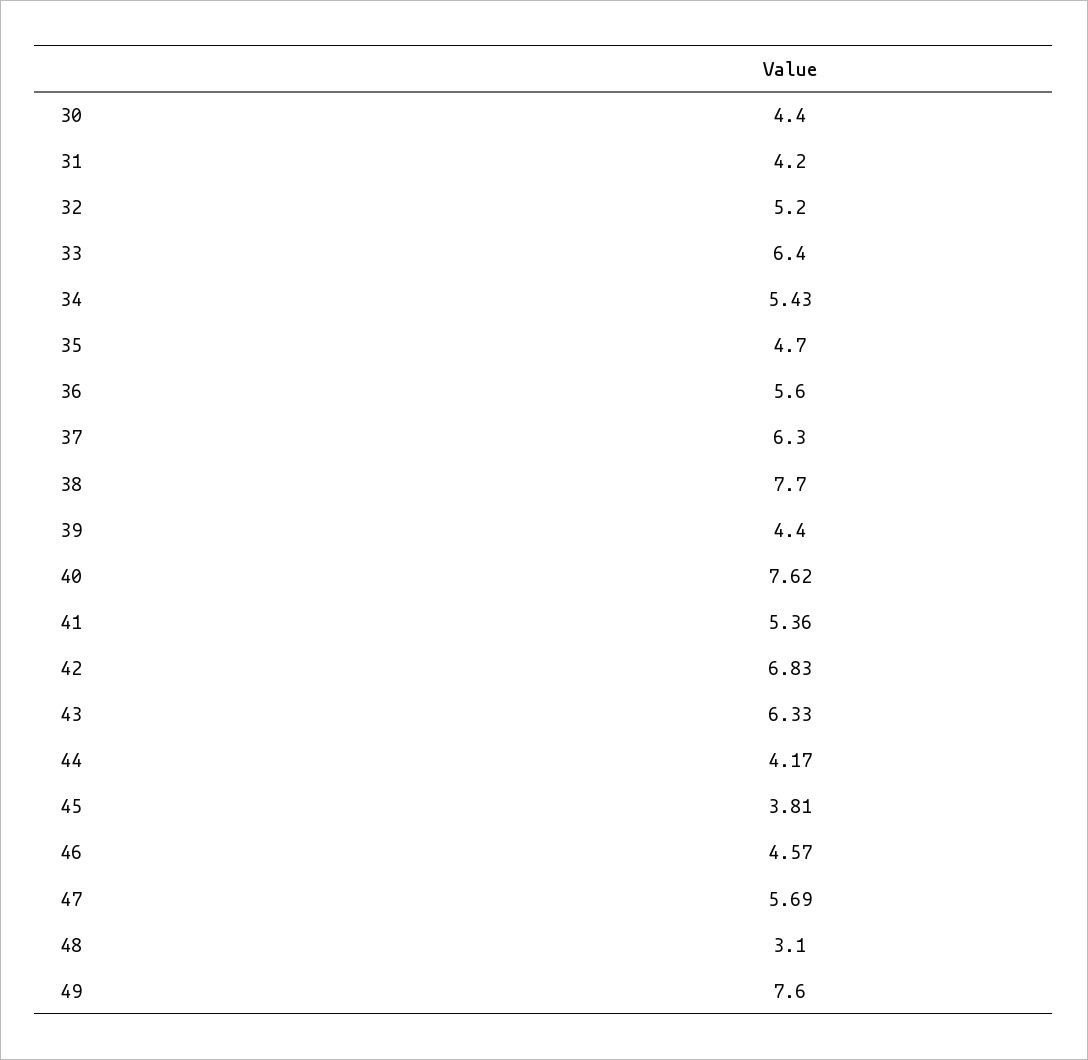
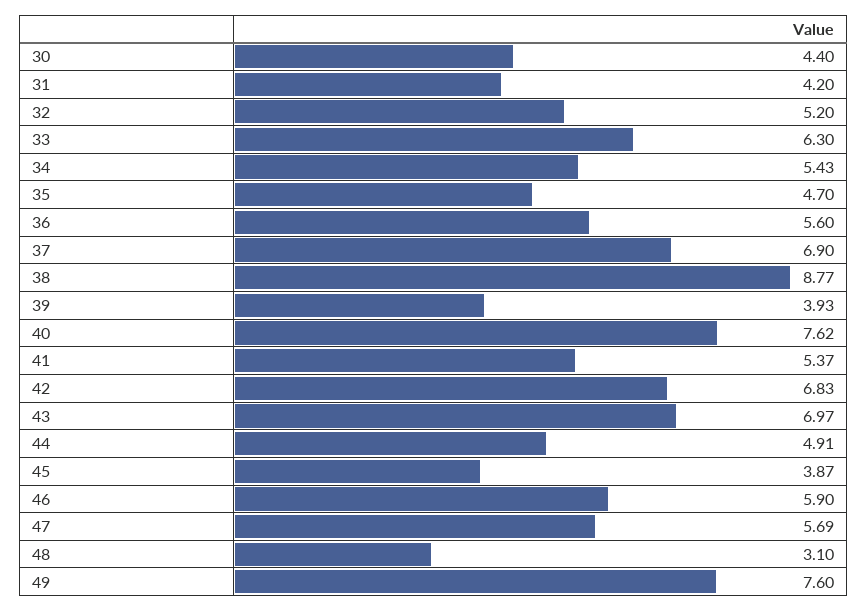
  {
    "30": 4.4,
    "31": 4.2,
    "32": 5.2,
-   "33": 6.4,
+   "33": 6.3,
    "34": 5.43,
    "35": 4.7,
    "36": 5.6,
-   "37": 6.3,
+   "37": 6.9,
-   "38": 7.7,
+   "38": 8.77,
-   "39": 4.4,
+   "39": 3.93,
    "40": 7.62,
-   "41": 5.36,
+   "41": 5.37,
    "42": 6.83,
-   "43": 6.33,
+   "43": 6.97,
-   "44": 4.17,
+   "44": 4.91,
-   "45": 3.81,
+   "45": 3.87,
-   "46": 4.57,
+   "46": 5.9,
    "47": 5.69,
    "48": 3.1,
    "49": 7.6
  }

